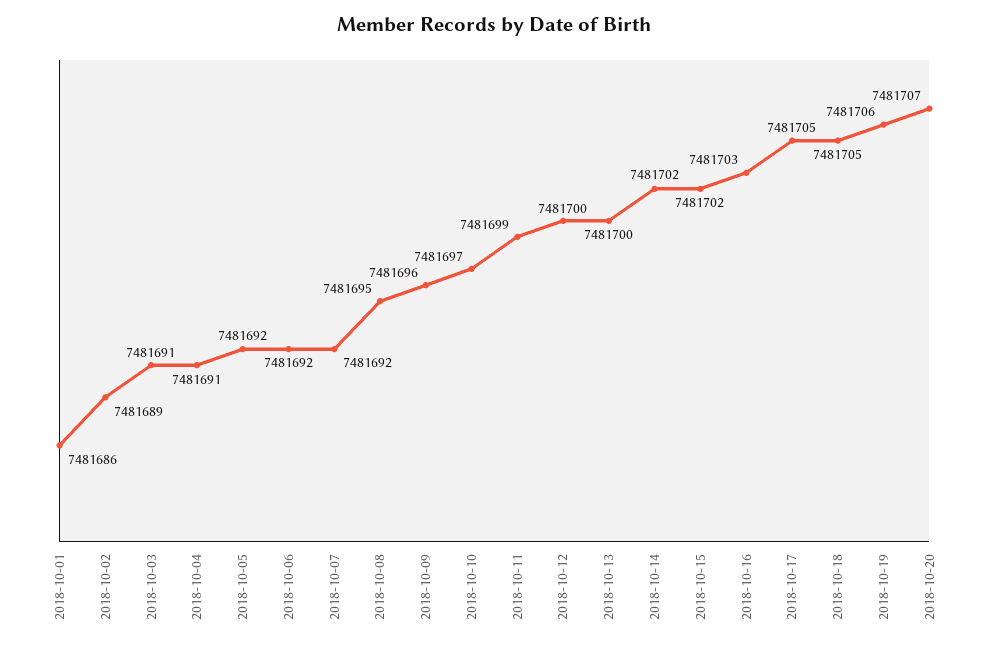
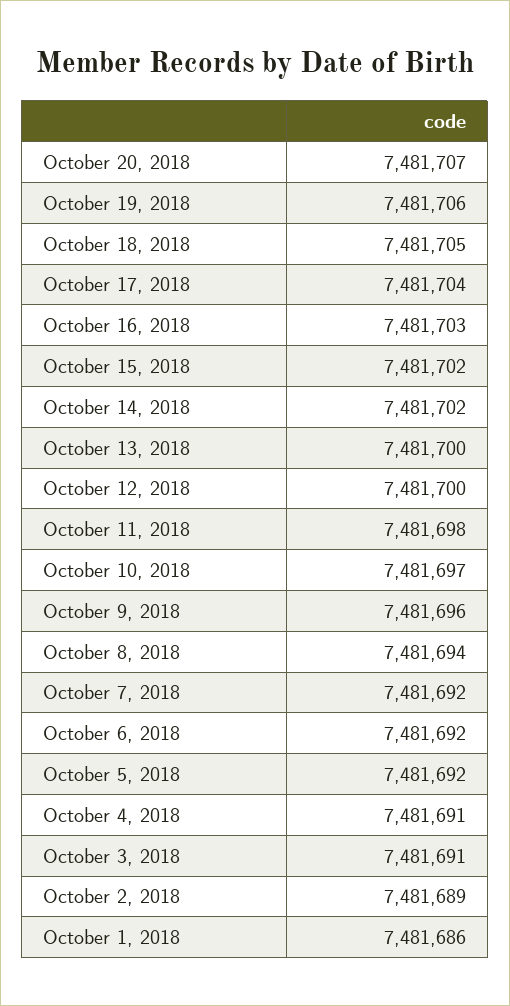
  {
    "2018-10-01": 7481686,
    "2018-10-02": 7481689,
    "2018-10-03": 7481691,
    "2018-10-04": 7481691,
    "2018-10-05": 7481692,
    "2018-10-06": 7481692,
    "2018-10-07": 7481692,
-   "2018-10-08": 7481695,
+   "2018-10-08": 7481694,
    "2018-10-09": 7481696,
    "2018-10-10": 7481697,
-   "2018-10-11": 7481699,
+   "2018-10-11": 7481698,
    "2018-10-12": 7481700,
    "2018-10-13": 7481700,
    "2018-10-14": 7481702,
    "2018-10-15": 7481702,
    "2018-10-16": 7481703,
-   "2018-10-17": 7481705,
+   "2018-10-17": 7481704,
    "2018-10-18": 7481705,
    "2018-10-19": 7481706,
    "2018-10-20": 7481707
  }

